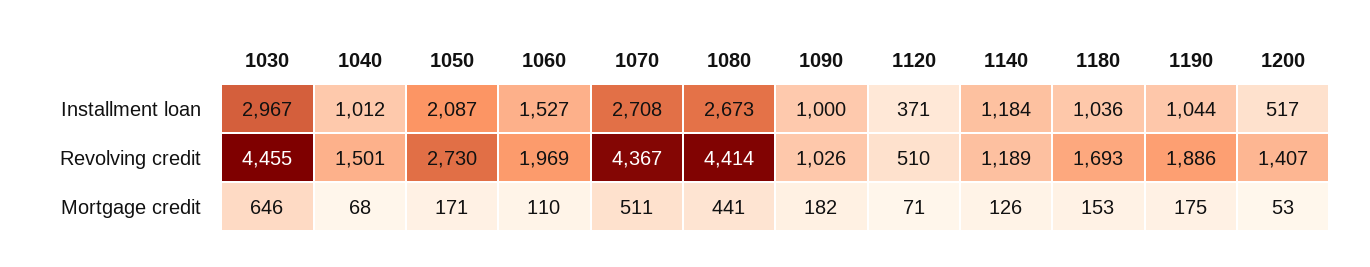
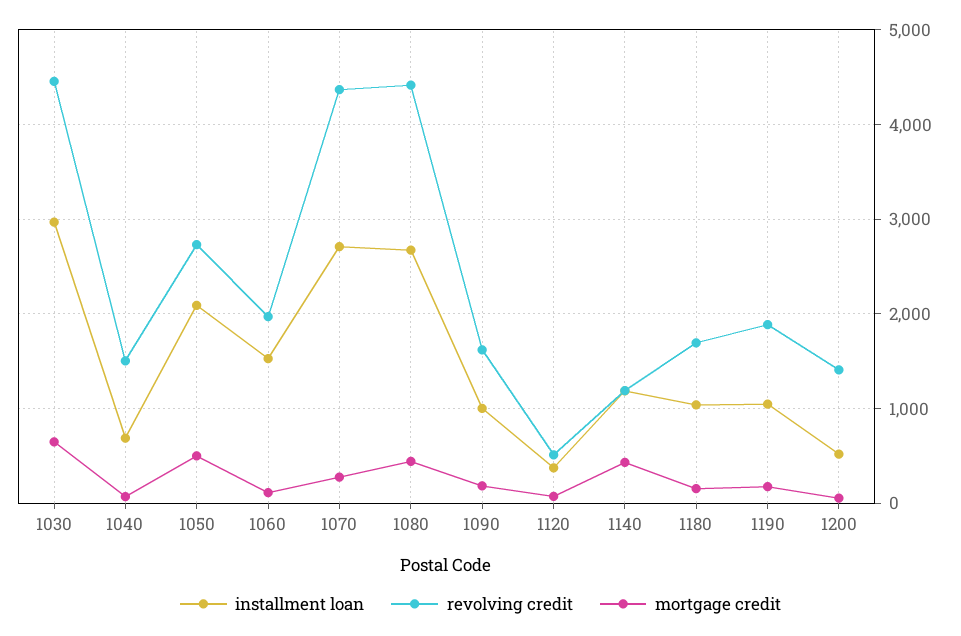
  {
    "Installment loan": {
      "1030": 2967,
-     "1040": 1012,
+     "1040": 700,
      "1050": 2087,
      "1060": 1527,
      "1070": 2708,
      "1080": 2673,
      "1090": 1000,
      "1120": 371,
      "1140": 1184,
      "1180": 1036,
      "1190": 1044,
      "1200": 517
    },
    "Revolving credit": {
      "1030": 4455,
      "1040": 1501,
      "1050": 2730,
      "1060": 1969,
      "1070": 4367,
      "1080": 4414,
-     "1090": 1026,
+     "1090": 1600,
      "1120": 510,
      "1140": 1189,
      "1180": 1693,
      "1190": 1886,
      "1200": 1407
    },
    "Mortgage credit": {
      "1030": 646,
      "1040": 68,
-     "1050": 171,
+     "1050": 500,
      "1060": 110,
-     "1070": 511,
+     "1070": 300,
      "1080": 441,
      "1090": 182,
      "1120": 71,
-     "1140": 126,
+     "1140": 400,
      "1180": 153,
      "1190": 175,
      "1200": 53
    }
  }

